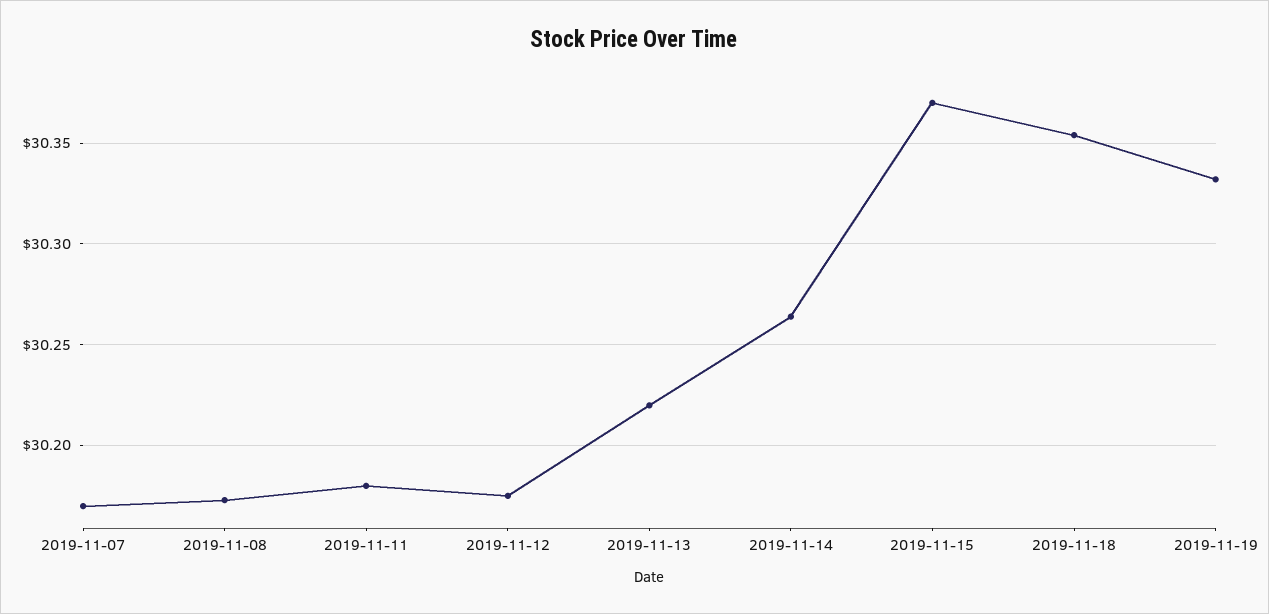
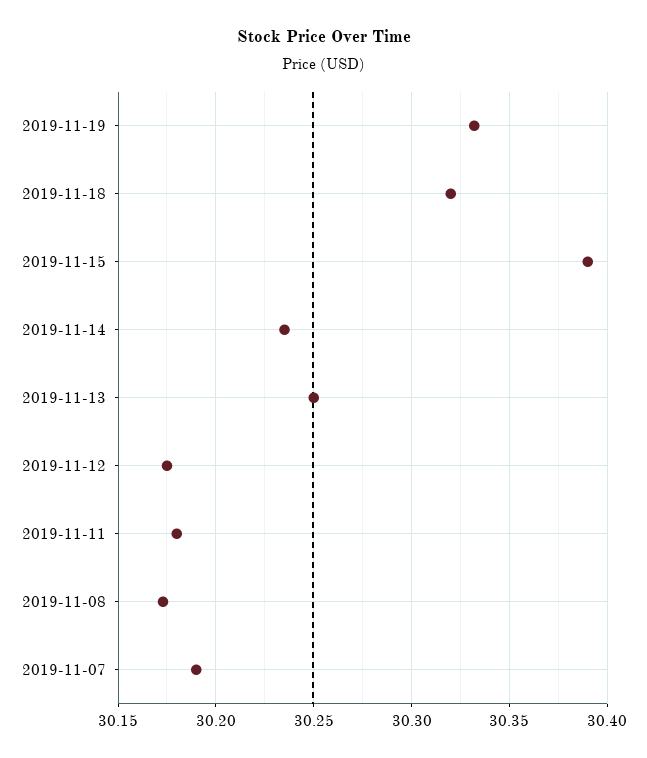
  {
-   "2019-11-07": 30.17,
+   "2019-11-07": 30.19,
    "2019-11-08": 30.175,
    "2019-11-11": 30.18,
    "2019-11-12": 30.175,
-   "2019-11-13": 30.22,
+   "2019-11-13": 30.25,
-   "2019-11-14": 30.265,
+   "2019-11-14": 30.235,
-   "2019-11-15": 30.37,
+   "2019-11-15": 30.39,
-   "2019-11-18": 30.355,
+   "2019-11-18": 30.32,
    "2019-11-19": 30.33
  }

